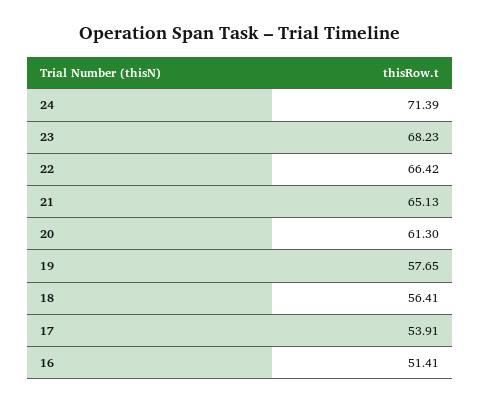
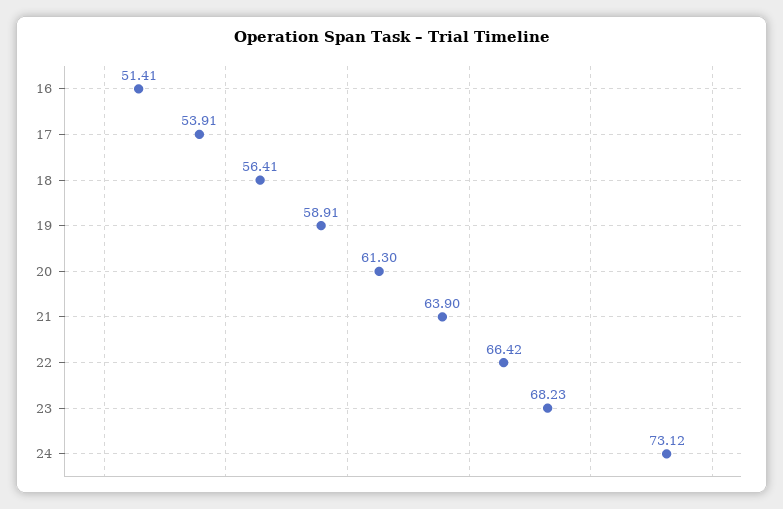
  {
-   "24": 71.39,
+   "24": 73.12,
    "23": 68.23,
    "22": 66.42,
-   "21": 65.13,
+   "21": 63.9,
    "20": 61.3,
-   "19": 57.65,
+   "19": 58.91,
    "18": 56.41,
    "17": 53.91,
    "16": 51.41
  }

